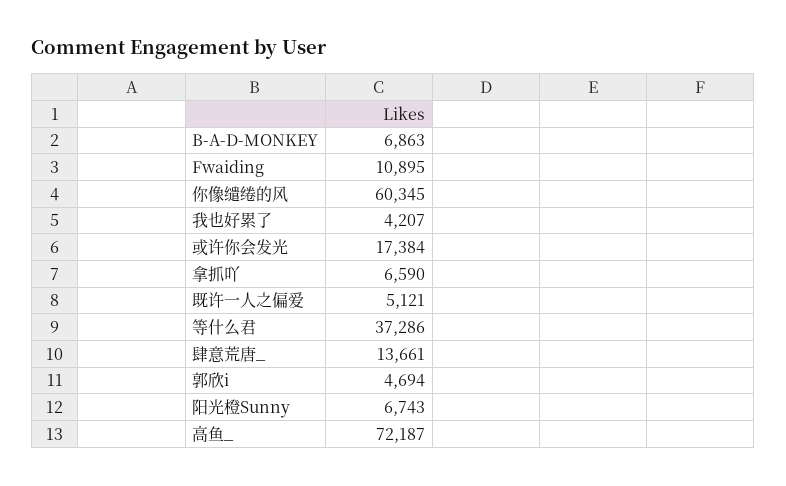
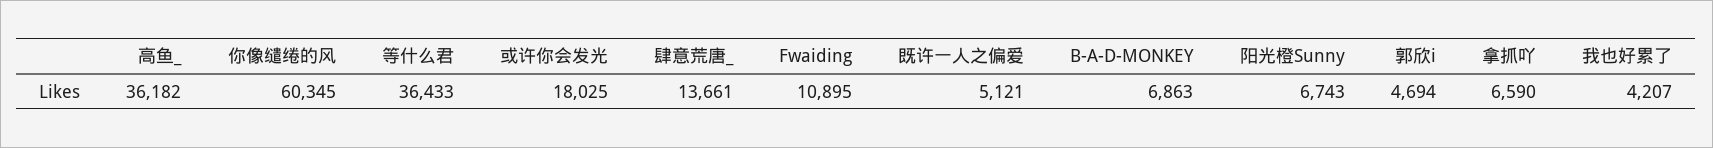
  {
    "B-A-D-MONKEY": 6863,
    "Fwaiding": 10895,
    "你像缱绻的风": 60345,
    "我也好累了": 4207,
-   "或许你会发光": 17384,
+   "或许你会发光": 18025,
    "拿抓吖": 6590,
    "既许一人之偏爱": 5121,
-   "等什么君": 37286,
+   "等什么君": 36433,
    "肆意荒唐_": 13661,
    "郭欣i": 4694,
    "阳光橙Sunny": 6743,
-   "高鱼_": 72187
+   "高鱼_": 36182
  }

